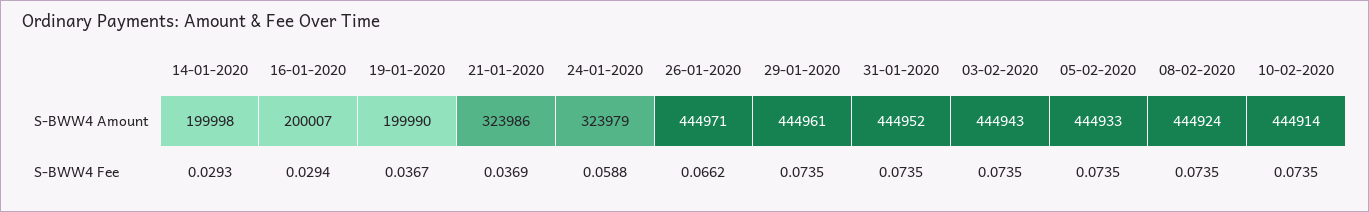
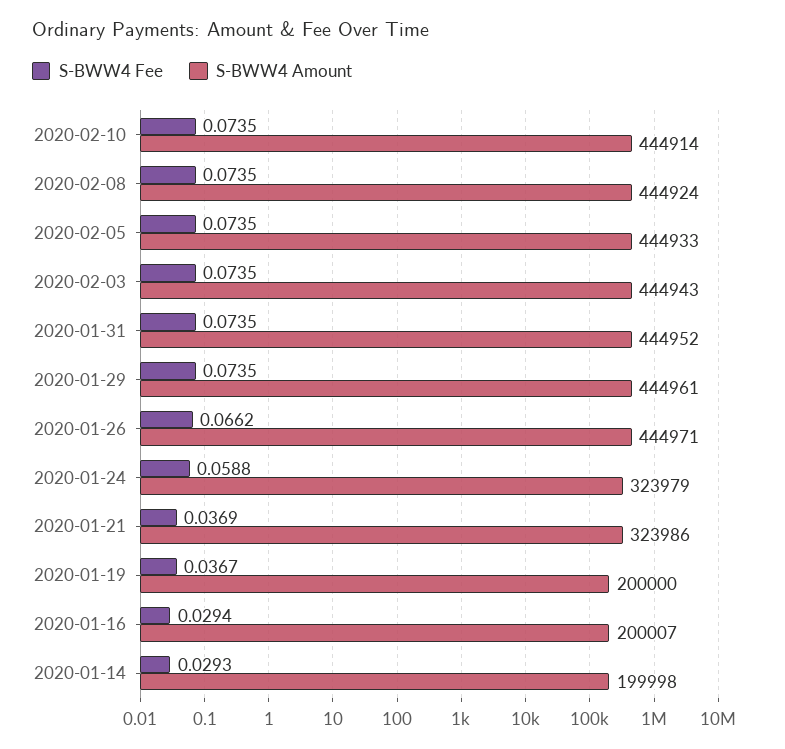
  {
    "S-BWW4 Amount": {
      "14-01-2020": 199998,
      "16-01-2020": 200007,
-     "19-01-2020": 199990,
+     "19-01-2020": 200000,
      "21-01-2020": 323986,
      "24-01-2020": 323979,
      "26-01-2020": 444971,
      "29-01-2020": 444961,
      "31-01-2020": 444952,
      "03-02-2020": 444943,
      "05-02-2020": 444933,
      "08-02-2020": 444924,
      "10-02-2020": 444914
    },
    "S-BWW4 Fee": {
      "14-01-2020": 0.0293,
      "16-01-2020": 0.0294,
      "19-01-2020": 0.0367,
      "21-01-2020": 0.0369,
      "24-01-2020": 0.0588,
      "26-01-2020": 0.0662,
      "29-01-2020": 0.0735,
      "31-01-2020": 0.0735,
      "03-02-2020": 0.0735,
      "05-02-2020": 0.0735,
      "08-02-2020": 0.0735,
      "10-02-2020": 0.0735
    }
  }

